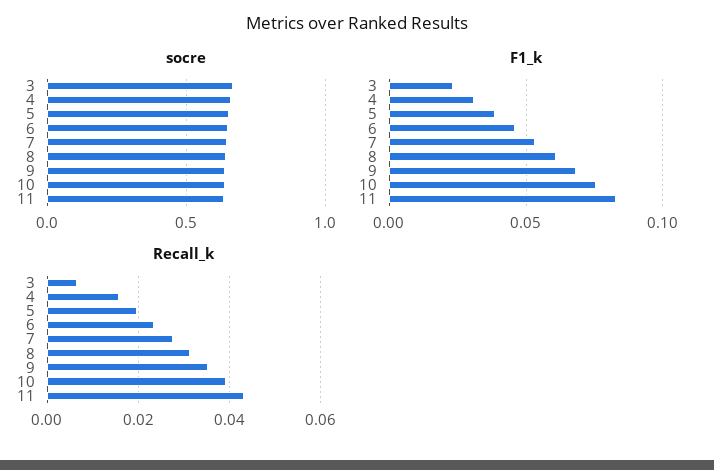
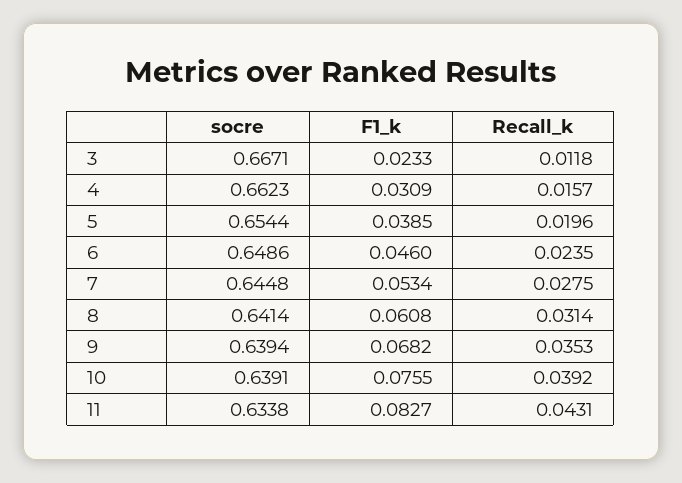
  {
    "socre": {
      "3": 0.6671,
      "4": 0.6623,
      "5": 0.6544,
      "6": 0.6486,
      "7": 0.6448,
      "8": 0.6414,
      "9": 0.6394,
      "10": 0.6391,
      "11": 0.6338
    },
    "F1_k": {
      "3": 0.0233,
      "4": 0.0309,
      "5": 0.0385,
      "6": 0.046,
      "7": 0.0534,
      "8": 0.0608,
      "9": 0.0682,
      "10": 0.0755,
      "11": 0.0827
    },
    "Recall_k": {
-     "3": 0.006,
+     "3": 0.0118,
      "4": 0.0157,
      "5": 0.0196,
      "6": 0.0235,
      "7": 0.0275,
      "8": 0.0314,
      "9": 0.0353,
      "10": 0.0392,
      "11": 0.0431
    }
  }

